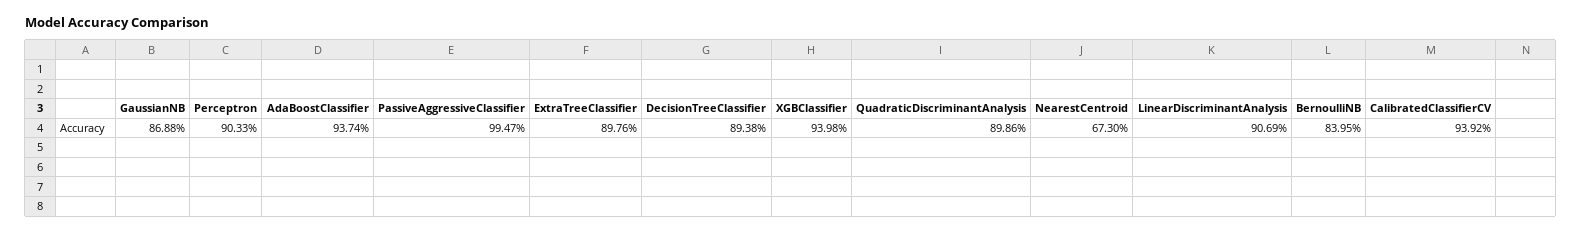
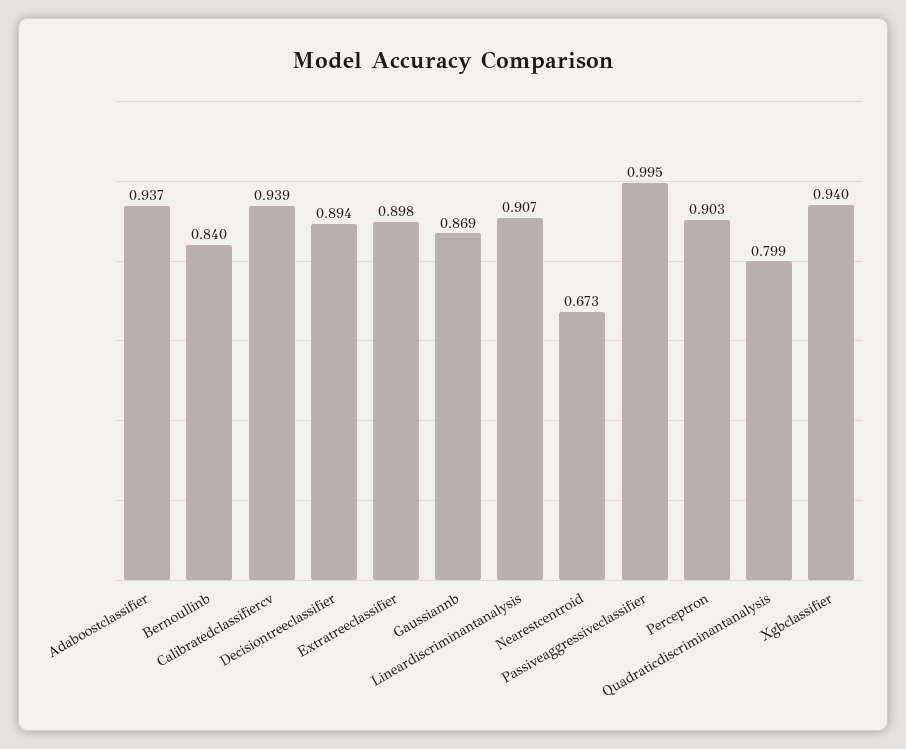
  {
    "GaussianNB": 0.8688,
    "Perceptron": 0.9033,
    "AdaBoostClassifier": 0.9374,
    "PassiveAggressiveClassifier": 0.9947,
    "ExtraTreeClassifier": 0.8976,
    "DecisionTreeClassifier": 0.8938,
    "XGBClassifier": 0.9398,
-   "QuadraticDiscriminantAnalysis": 0.8986,
+   "QuadraticDiscriminantAnalysis": 0.799,
    "NearestCentroid": 0.673,
    "LinearDiscriminantAnalysis": 0.9069,
    "BernoulliNB": 0.8395,
    "CalibratedClassifierCV": 0.9392
  }

